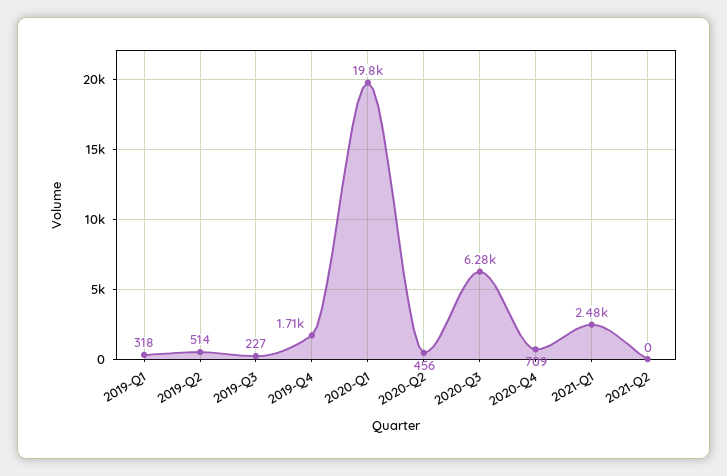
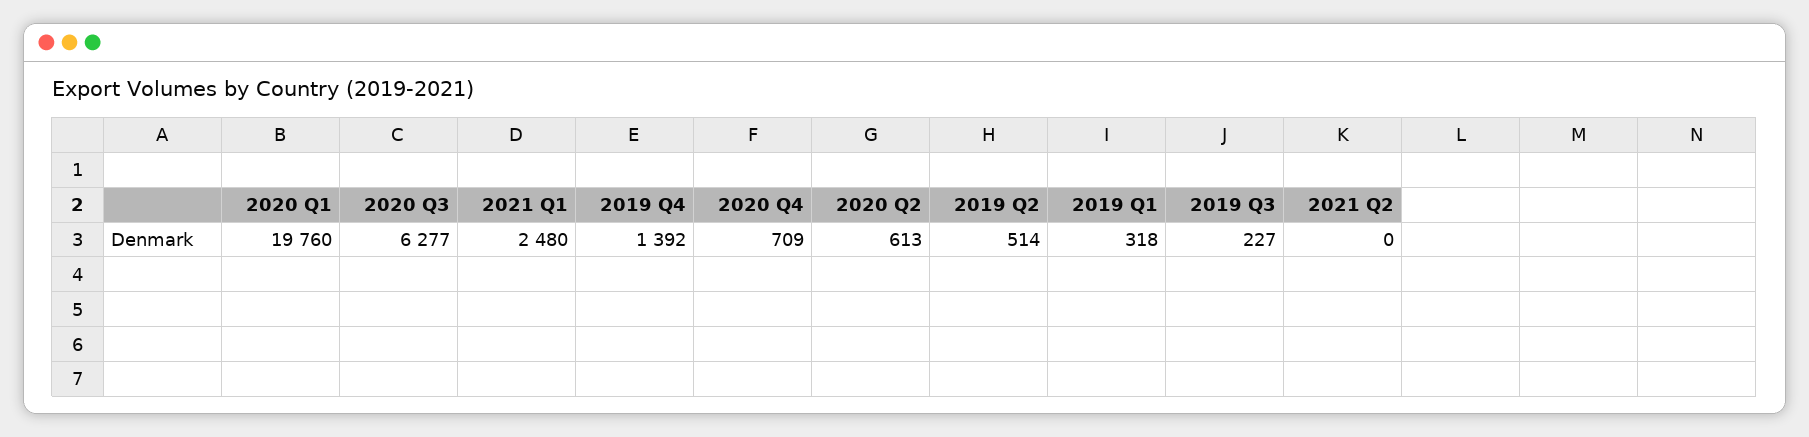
  {
    "2019-Q1": 318,
    "2019-Q2": 514,
    "2019-Q3": 227,
-   "2019-Q4": 1710,
+   "2019-Q4": 1392,
    "2020-Q1": 19760,
-   "2020-Q2": 456,
+   "2020-Q2": 613,
    "2020-Q3": 6277,
    "2020-Q4": 709,
    "2021-Q1": 2480,
    "2021-Q2": 0
  }

